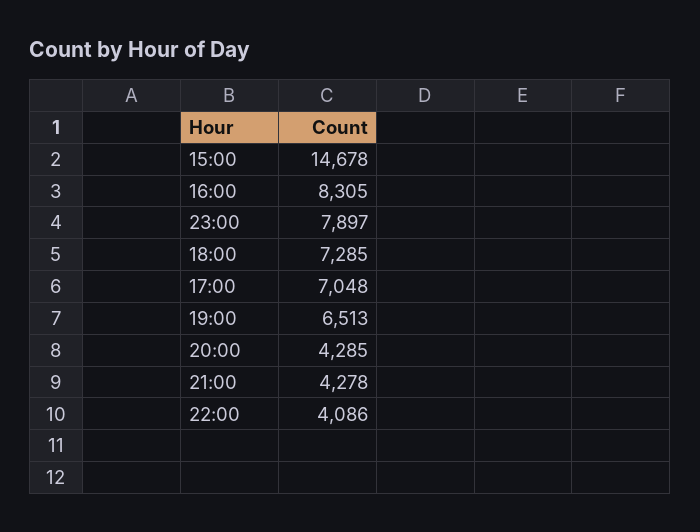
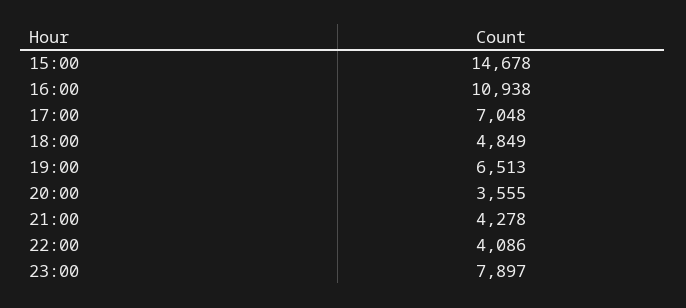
  {
    "15:00": 14678,
-   "16:00": 8305,
+   "16:00": 10938,
    "23:00": 7897,
-   "18:00": 7285,
+   "18:00": 4849,
    "17:00": 7048,
    "19:00": 6513,
-   "20:00": 4285,
+   "20:00": 3555,
    "21:00": 4278,
    "22:00": 4086
  }

